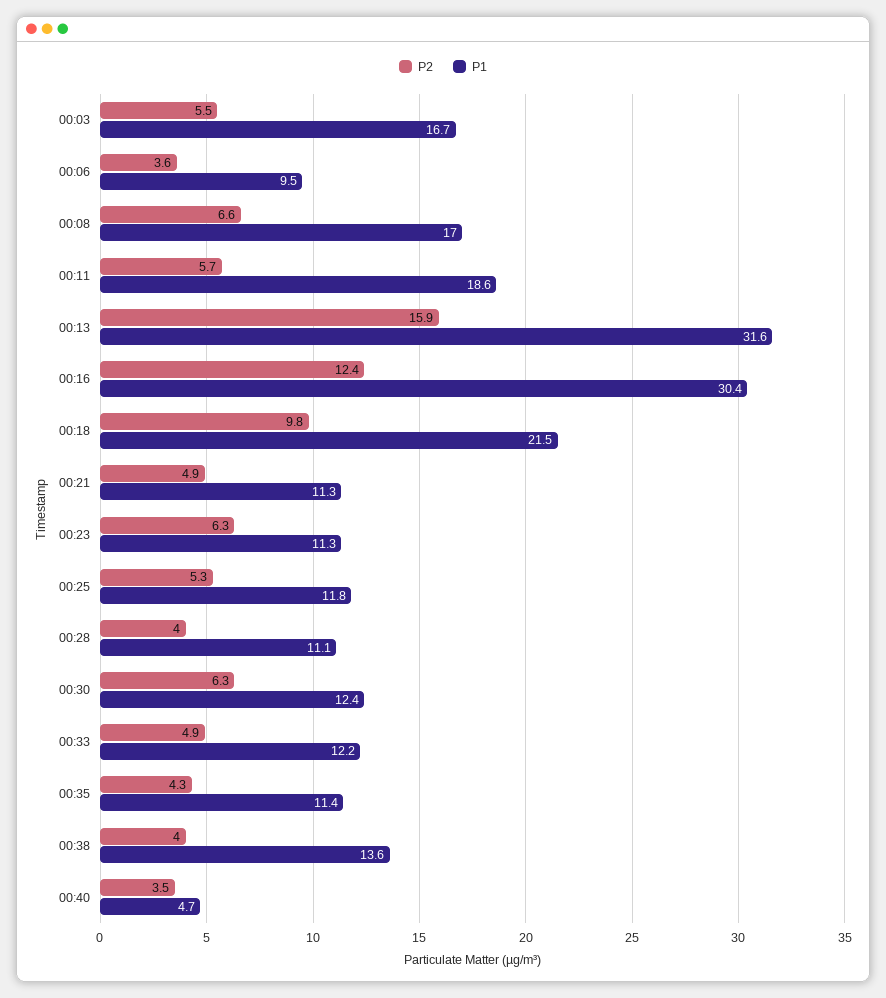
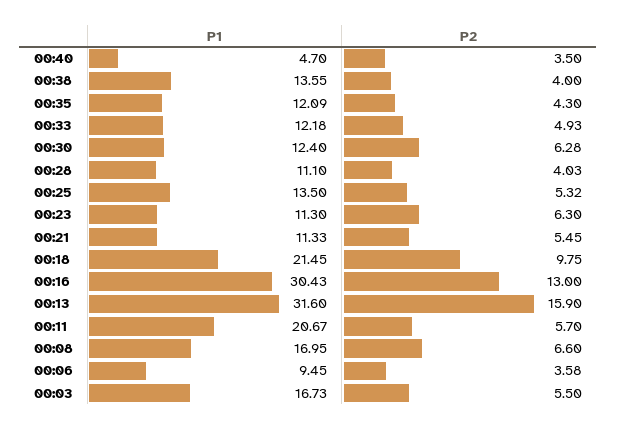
  {
    "P2": {
      "00:03": 5.5,
      "00:06": 3.58,
      "00:08": 6.6,
      "00:11": 5.7,
      "00:13": 15.9,
-     "00:16": 12.4,
+     "00:16": 13,
      "00:18": 9.75,
-     "00:21": 4.9,
+     "00:21": 5.45,
      "00:23": 6.3,
      "00:25": 5.32,
      "00:28": 4.03,
      "00:30": 6.28,
      "00:33": 4.93,
      "00:35": 4.3,
      "00:38": 4,
      "00:40": 3.5
    },
    "P1": {
      "00:03": 16.73,
      "00:06": 9.45,
      "00:08": 16.95,
-     "00:11": 18.6,
+     "00:11": 20.67,
      "00:13": 31.6,
      "00:16": 30.43,
      "00:18": 21.45,
      "00:21": 11.33,
      "00:23": 11.3,
-     "00:25": 11.8,
+     "00:25": 13.5,
      "00:28": 11.1,
      "00:30": 12.4,
      "00:33": 12.18,
-     "00:35": 11.4,
+     "00:35": 12.09,
      "00:38": 13.55,
      "00:40": 4.7
    }
  }

